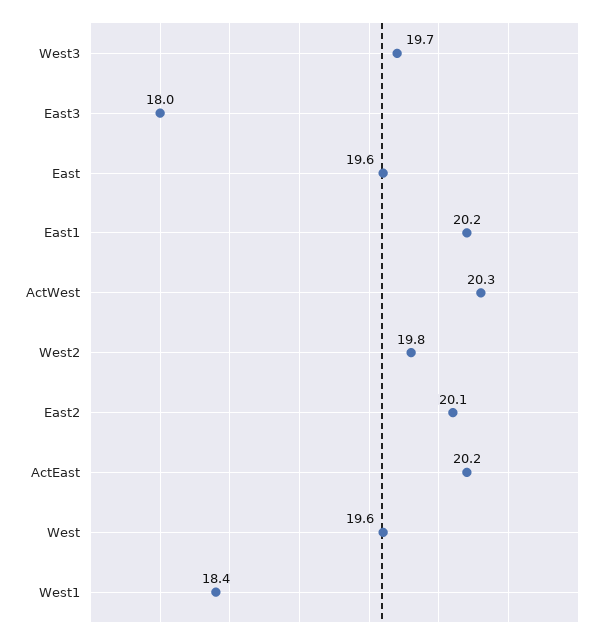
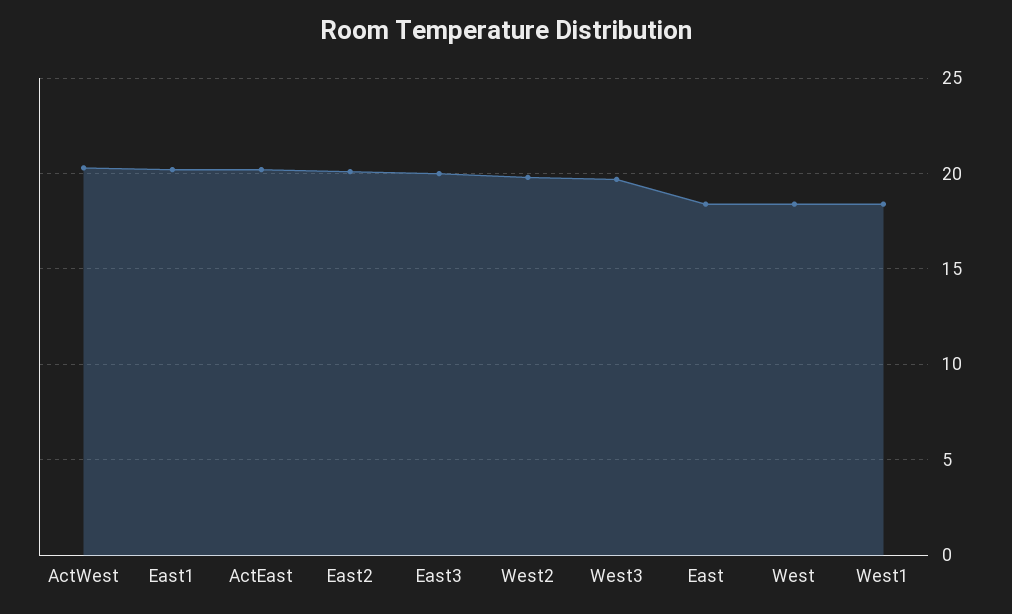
  {
    "West3": 19.7,
-   "East3": 18,
+   "East3": 20,
-   "East": 19.6,
+   "East": 18.5,
    "East1": 20.2,
    "ActWest": 20.3,
    "West2": 19.8,
    "East2": 20.1,
    "ActEast": 20.2,
-   "West": 19.6,
+   "West": 18.5,
    "West1": 18.4
  }

